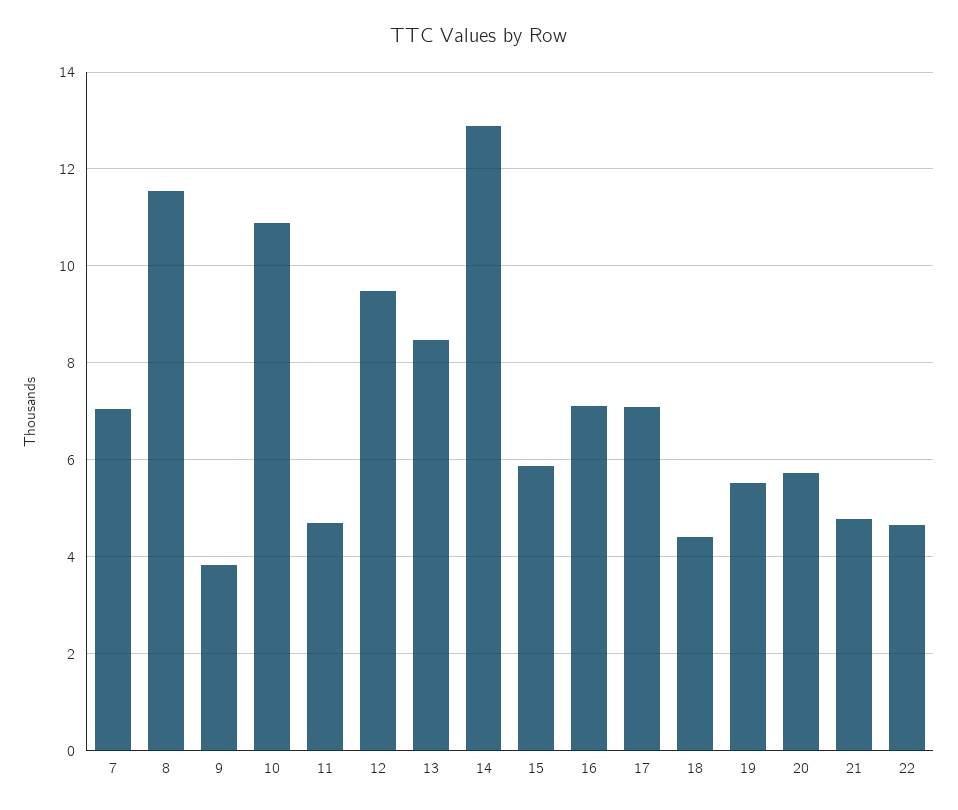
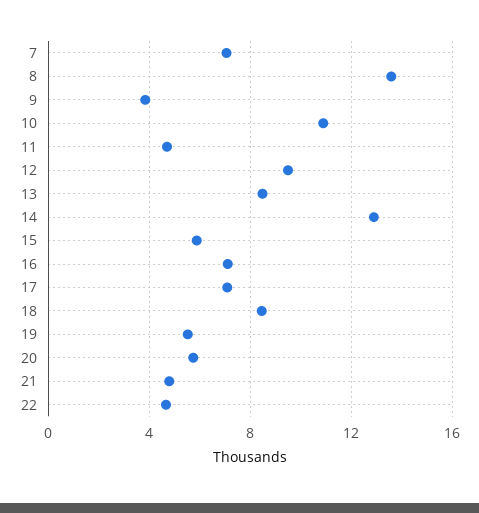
  {
    "7": 7,
-   "8": 11.6,
+   "8": 13.5,
    "9": 3.8,
    "10": 10.8,
    "11": 4.8,
    "12": 9.4,
    "13": 8.4,
    "14": 12.8,
    "15": 5.8,
    "16": 7.2,
    "17": 7,
-   "18": 4.4,
+   "18": 8.5,
    "19": 5.6,
    "20": 5.8,
    "21": 4.8,
    "22": 4.6
  }

